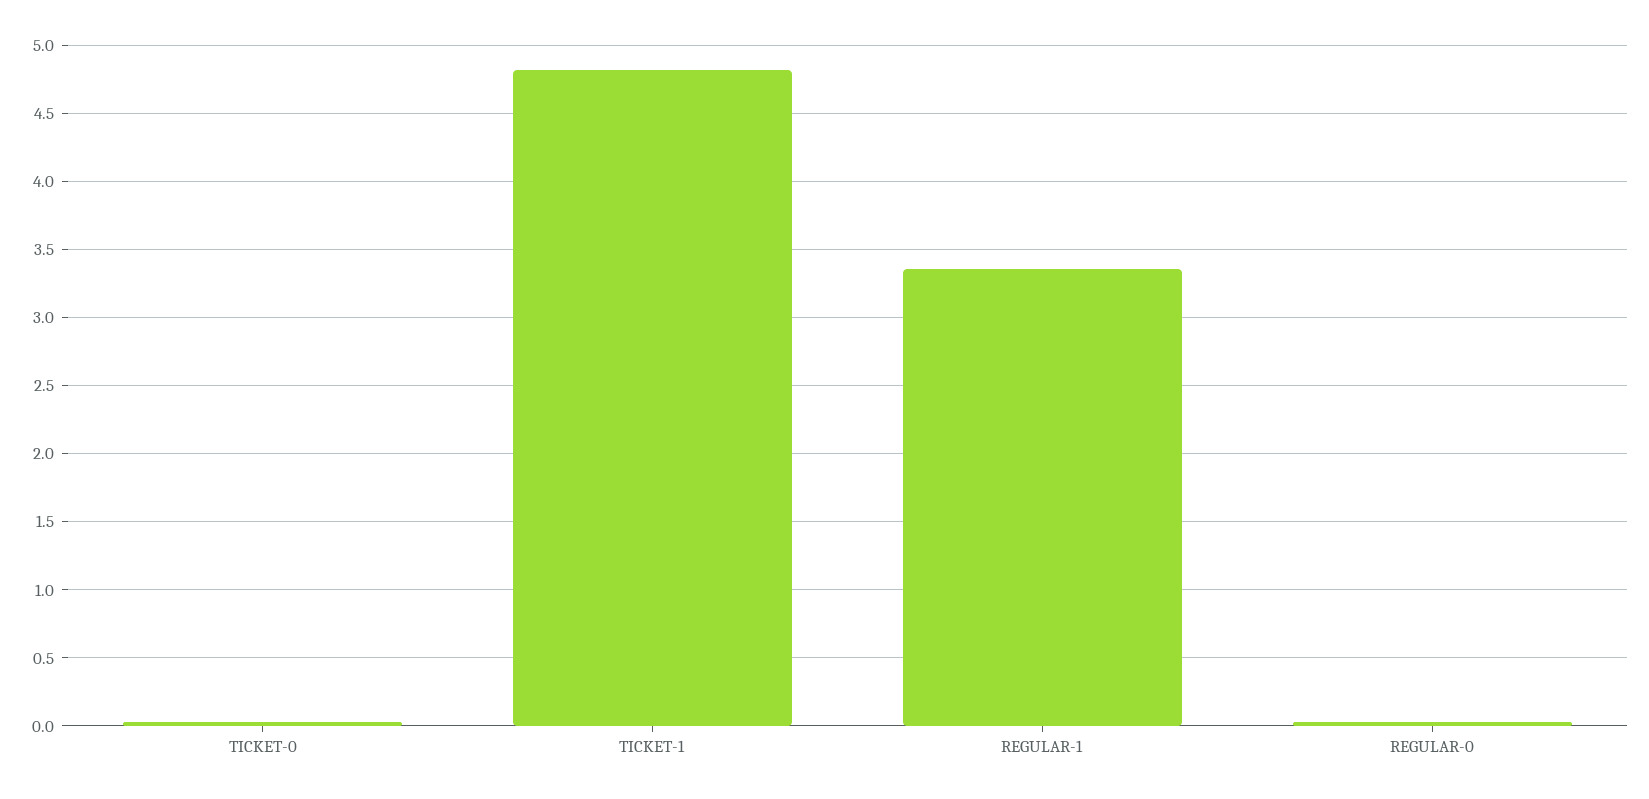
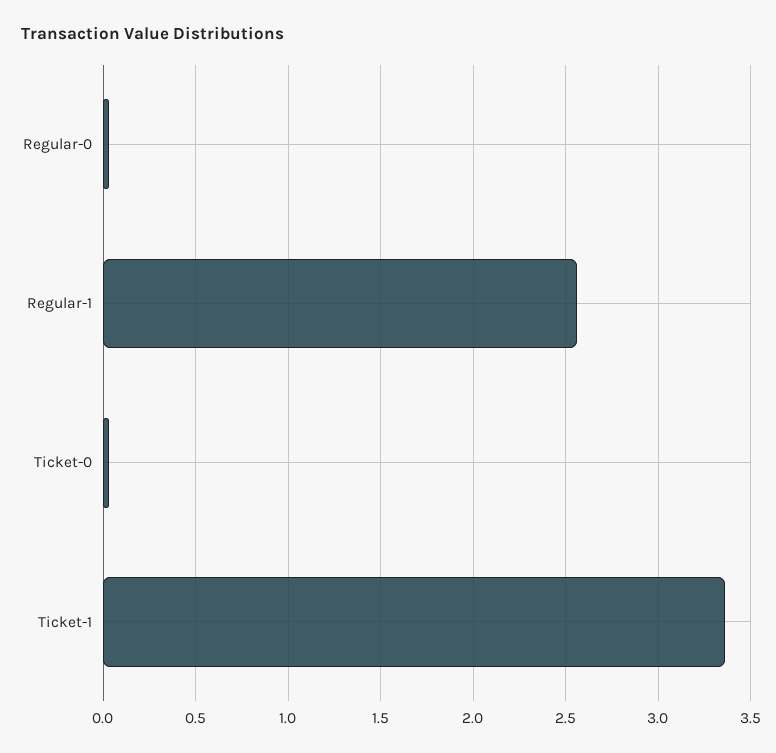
  {
    "TICKET-0": 0.05,
-   "TICKET-1": 4.8,
+   "TICKET-1": 3.35,
-   "REGULAR-1": 3.35,
+   "REGULAR-1": 2.55,
    "REGULAR-0": 0.05
  }

